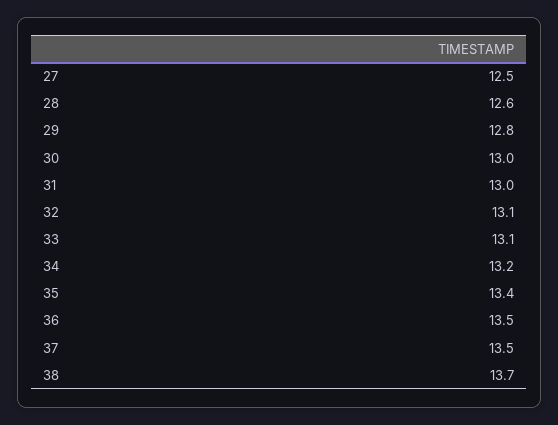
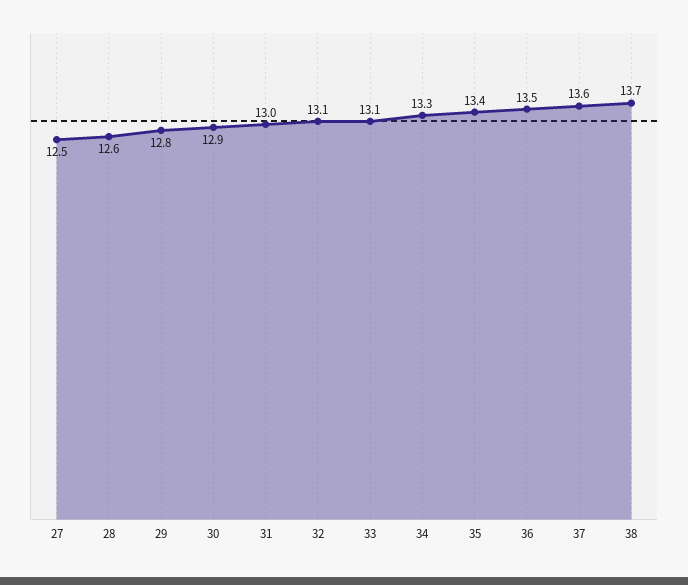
  {
    "27": 12.5,
    "28": 12.6,
    "29": 12.8,
-   "30": 13,
+   "30": 12.9,
    "31": 13,
    "32": 13.1,
    "33": 13.1,
-   "34": 13.2,
+   "34": 13.3,
    "35": 13.4,
    "36": 13.5,
-   "37": 13.5,
+   "37": 13.6,
    "38": 13.7
  }

